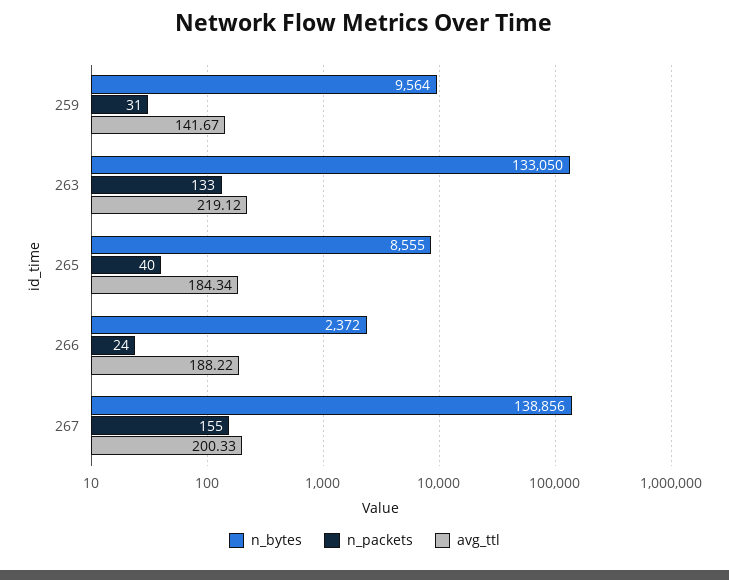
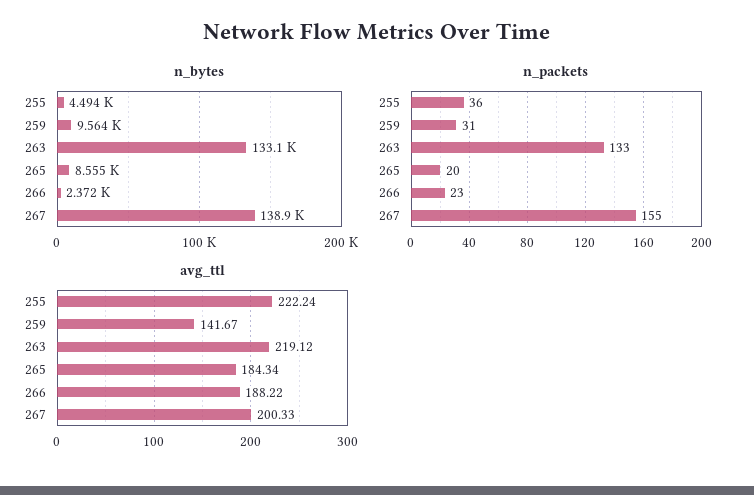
  {
    "n_bytes": {
      "259": 9564,
      "263": 133050,
      "265": 8555,
      "266": 2372,
-     "267": 138856
+     "267": 138856,
+     "255": 4494
    },
    "n_packets": {
      "259": 31,
      "263": 133,
-     "265": 40,
+     "265": 20,
-     "266": 24,
+     "266": 23,
-     "267": 155
+     "267": 155,
+     "255": 36
    },
    "avg_ttl": {
      "259": 141.67,
      "263": 219.12,
      "265": 184.34,
      "266": 188.22,
-     "267": 200.33
+     "267": 200.33,
+     "255": 222.24
    }
  }

